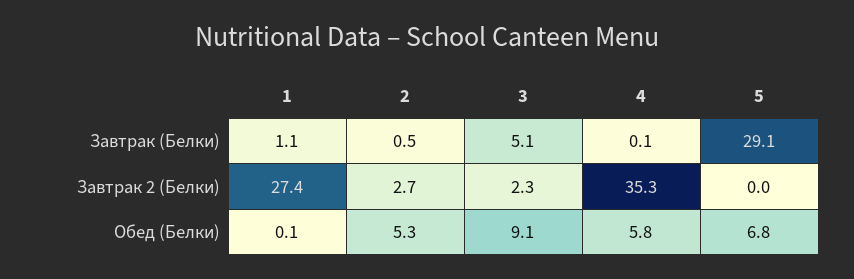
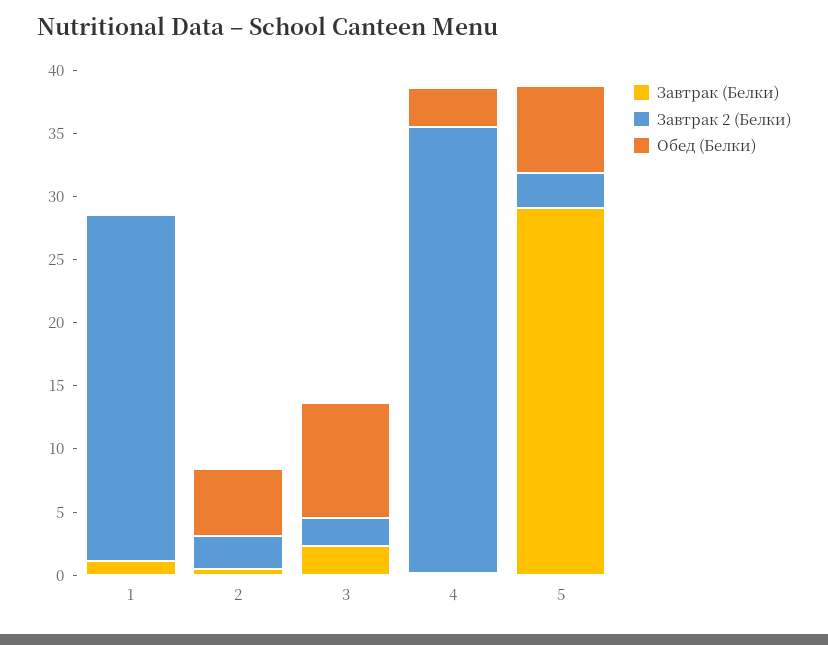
  {
    "Завтрак (Белки)": {
      "1": 1.1,
      "2": 0.5,
-     "3": 5.1,
+     "3": 2,
      "4": 0.1,
      "5": 29.1
    },
    "Завтрак 2 (Белки)": {
      "1": 27.4,
      "2": 2.7,
      "3": 2.3,
      "4": 35.3,
-     "5": 0
+     "5": 3
    },
    "Обед (Белки)": {
      "1": 0.1,
      "2": 5.3,
      "3": 9.1,
-     "4": 5.8,
+     "4": 3,
      "5": 6.8
    }
  }

